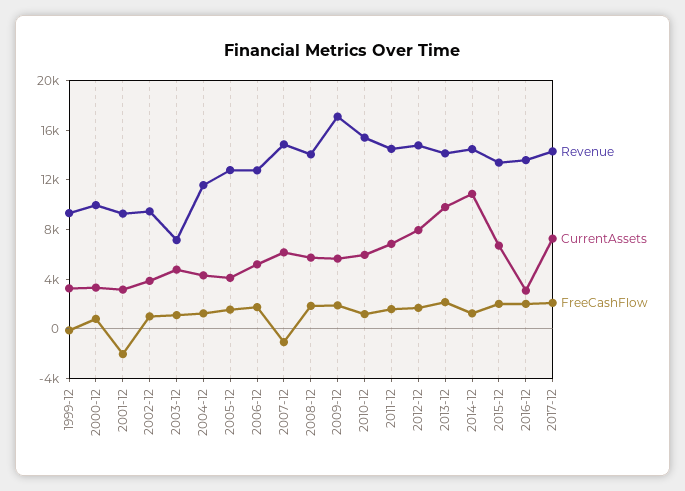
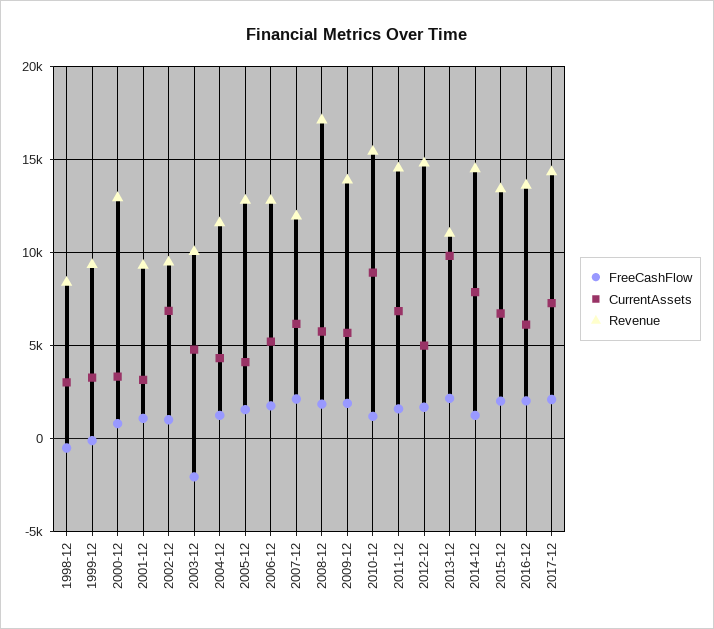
  {
    "Revenue": {
      "1999-12": 9500,
-     "2000-12": 10000,
+     "2000-12": 13000,
      "2001-12": 9500,
      "2002-12": 9500,
-     "2003-12": 7000,
+     "2003-12": 10000,
      "2004-12": 11500,
      "2005-12": 13000,
      "2006-12": 13000,
-     "2007-12": 15000,
+     "2007-12": 12000,
-     "2008-12": 14000,
+     "2008-12": 17000,
-     "2009-12": 17000,
+     "2009-12": 14000,
      "2010-12": 15500,
      "2011-12": 14500,
      "2012-12": 15000,
-     "2013-12": 14000,
+     "2013-12": 11000,
      "2014-12": 14500,
      "2015-12": 13500,
      "2016-12": 13500,
-     "2017-12": 14500
+     "2017-12": 14500,
+     "1998-12": 8500
    },
    "CurrentAssets": {
      "1999-12": 3500,
      "2000-12": 3500,
      "2001-12": 3000,
-     "2002-12": 4000,
+     "2002-12": 7000,
      "2003-12": 5000,
      "2004-12": 4500,
      "2005-12": 4000,
      "2006-12": 5000,
      "2007-12": 6000,
      "2008-12": 6000,
      "2009-12": 5500,
-     "2010-12": 6000,
+     "2010-12": 9000,
      "2011-12": 7000,
-     "2012-12": 8000,
+     "2012-12": 5000,
      "2013-12": 10000,
-     "2014-12": 11000,
+     "2014-12": 8000,
      "2015-12": 6500,
-     "2016-12": 3000,
+     "2016-12": 6000,
-     "2017-12": 7500
+     "2017-12": 7500,
+     "1998-12": 3000
    },
    "FreeCashFlow": {
      "1999-12": 0,
      "2000-12": 1000,
-     "2001-12": -2000,
+     "2001-12": 1000,
      "2002-12": 1000,
-     "2003-12": 1000,
+     "2003-12": -2000,
      "2004-12": 1000,
      "2005-12": 1500,
      "2006-12": 2000,
-     "2007-12": -1000,
+     "2007-12": 2000,
      "2008-12": 2000,
      "2009-12": 2000,
      "2010-12": 1000,
      "2011-12": 1500,
      "2012-12": 1500,
      "2013-12": 2000,
      "2014-12": 1500,
      "2015-12": 2000,
      "2016-12": 2000,
-     "2017-12": 2000
+     "2017-12": 2000,
+     "1998-12": -500
    }
  }

